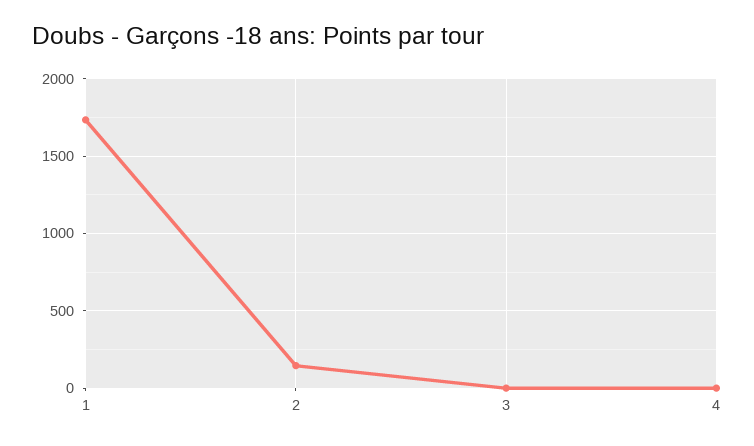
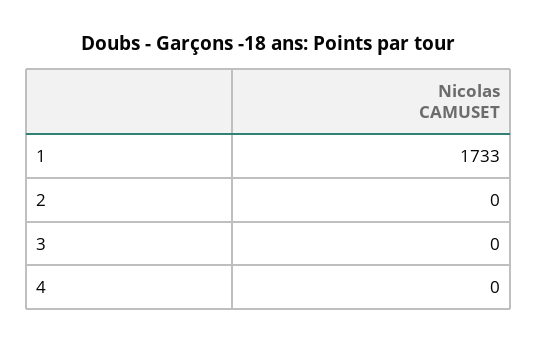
  {
    "1": 1733,
-   "2": 150,
+   "2": 0,
    "3": 0,
    "4": 0
  }

